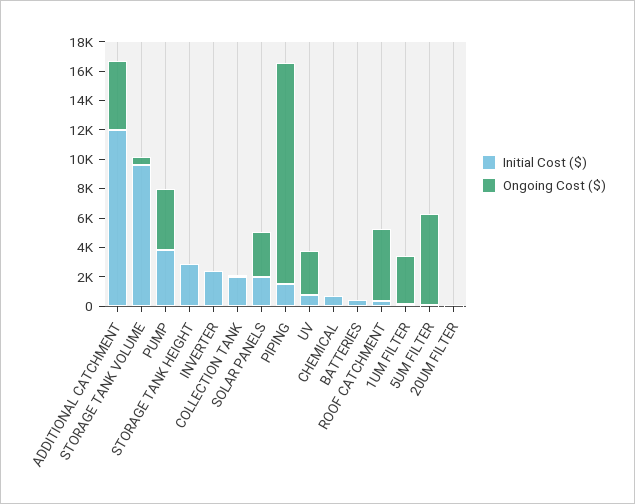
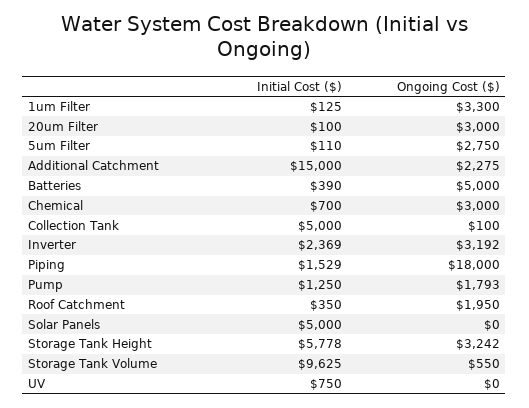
  {
    "Initial Cost ($)": {
-     "ADDITIONAL CATCHMENT": 12000,
+     "ADDITIONAL CATCHMENT": 15000,
      "STORAGE TANK VOLUME": 9625,
-     "PUMP": 4000,
+     "PUMP": 1250,
-     "STORAGE TANK HEIGHT": 3000,
+     "STORAGE TANK HEIGHT": 5778,
      "INVERTER": 2369,
-     "COLLECTION TANK": 2000,
+     "COLLECTION TANK": 5000,
-     "SOLAR PANELS": 2000,
+     "SOLAR PANELS": 5000,
      "PIPING": 1529,
      "UV": 750,
      "CHEMICAL": 700,
      "BATTERIES": 390,
      "ROOF CATCHMENT": 350,
      "1UM FILTER": 125,
      "5UM FILTER": 110,
      "20UM FILTER": 100
    },
    "Ongoing Cost ($)": {
-     "ADDITIONAL CATCHMENT": 5000,
+     "ADDITIONAL CATCHMENT": 2275,
      "STORAGE TANK VOLUME": 550,
-     "PUMP": 4000,
+     "PUMP": 1793,
-     "STORAGE TANK HEIGHT": 0,
+     "STORAGE TANK HEIGHT": 3242,
-     "INVERTER": 0,
+     "INVERTER": 3192,
      "COLLECTION TANK": 100,
-     "SOLAR PANELS": 3000,
+     "SOLAR PANELS": 0,
-     "PIPING": 15000,
+     "PIPING": 18000,
-     "UV": 3000,
+     "UV": 0,
-     "CHEMICAL": 0,
+     "CHEMICAL": 3000,
-     "BATTERIES": 0,
+     "BATTERIES": 5000,
-     "ROOF CATCHMENT": 5000,
+     "ROOF CATCHMENT": 1950,
      "1UM FILTER": 3300,
-     "5UM FILTER": 6000,
+     "5UM FILTER": 2750,
-     "20UM FILTER": 0
+     "20UM FILTER": 3000
    }
  }

